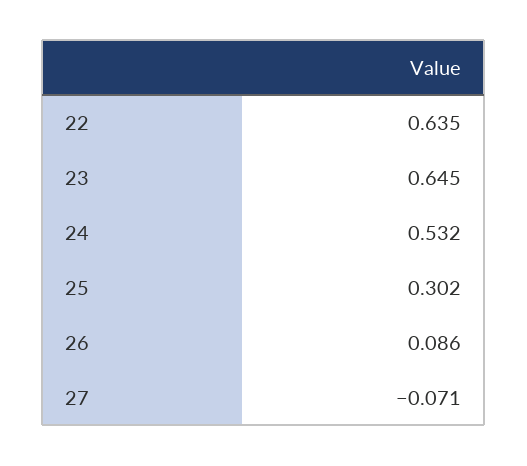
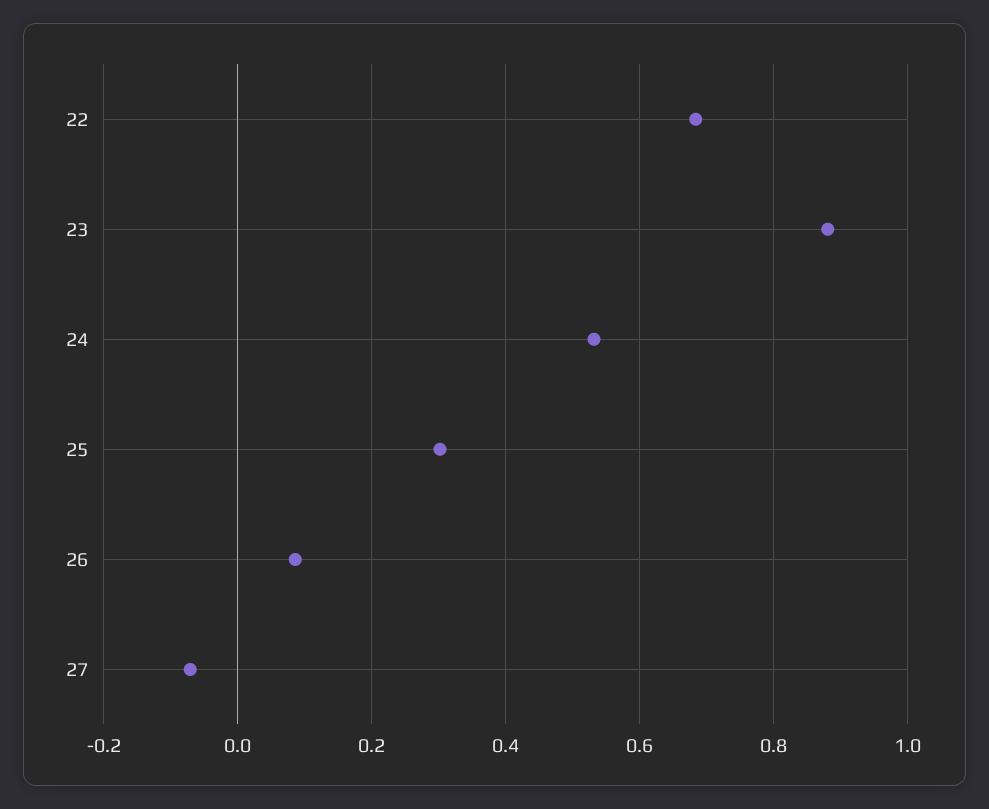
  {
-   "22": 0.635,
+   "22": 0.68,
-   "23": 0.645,
+   "23": 0.88,
    "24": 0.532,
    "25": 0.302,
    "26": 0.086,
    "27": -0.071
  }

